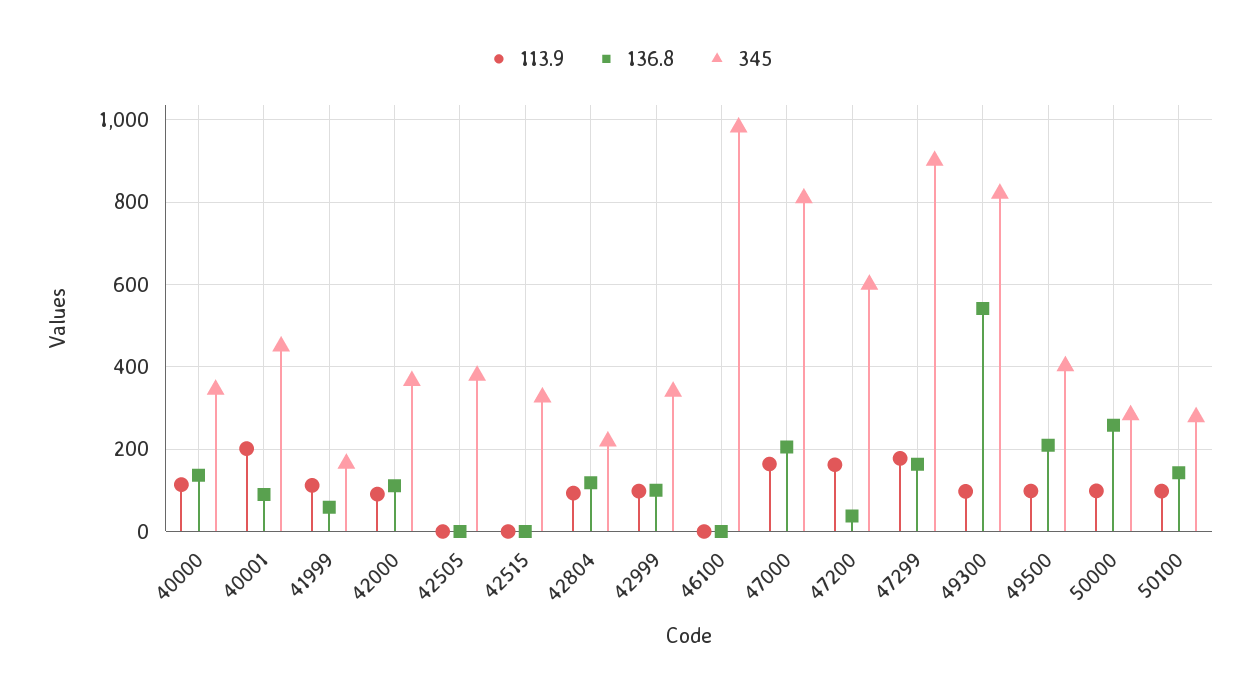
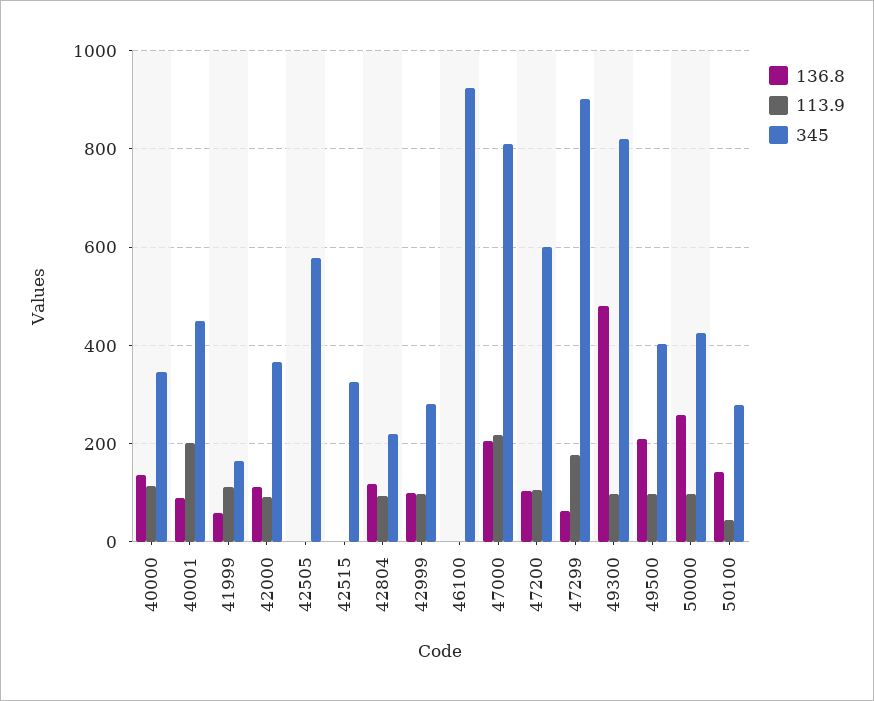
  {
    "113.9": {
      "40000": 120,
      "40001": 200,
      "41999": 120,
      "42000": 100,
      "42505": 0,
      "42515": 0,
      "42804": 100,
      "42999": 100,
      "46100": 0,
-     "47000": 160,
+     "47000": 220,
-     "47200": 160,
+     "47200": 100,
      "47299": 180,
      "49300": 100,
      "49500": 100,
      "50000": 100,
-     "50100": 100
+     "50100": 40
    },
    "136.8": {
      "40000": 140,
      "40001": 100,
      "41999": 60,
      "42000": 120,
      "42505": 0,
      "42515": 0,
      "42804": 120,
      "42999": 100,
      "46100": 0,
      "47000": 200,
-     "47200": 40,
+     "47200": 100,
-     "47299": 160,
+     "47299": 60,
-     "49300": 540,
+     "49300": 480,
      "49500": 200,
      "50000": 260,
      "50100": 140
    },
    "345": {
      "40000": 340,
      "40001": 460,
      "41999": 160,
      "42000": 360,
-     "42505": 380,
+     "42505": 580,
      "42515": 320,
      "42804": 220,
-     "42999": 340,
+     "42999": 280,
-     "46100": 980,
+     "46100": 920,
      "47000": 820,
      "47200": 600,
      "47299": 900,
      "49300": 820,
      "49500": 400,
-     "50000": 280,
+     "50000": 420,
      "50100": 280
    }
  }

